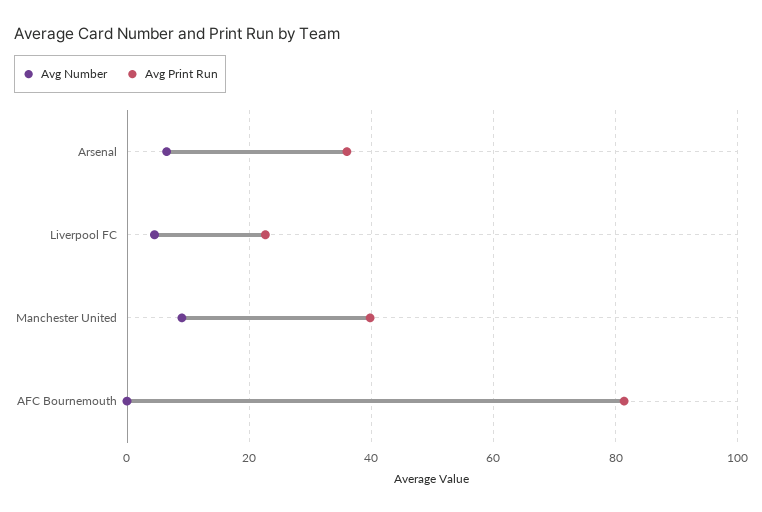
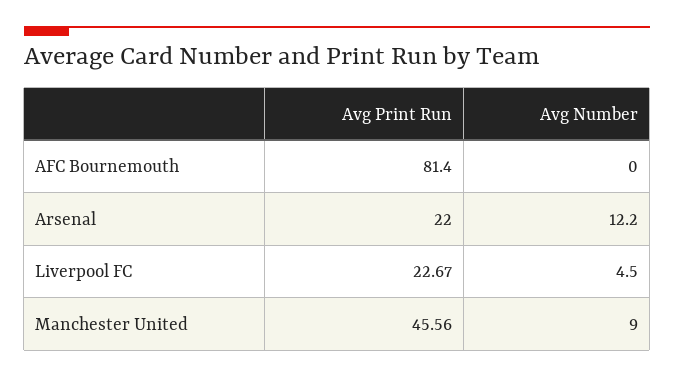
  {
    "Avg Number": {
-     "Arsenal": 6,
+     "Arsenal": 12.2,
      "Liverpool FC": 4.5,
      "Manchester United": 9,
      "AFC Bournemouth": 0
    },
    "Avg Print Run": {
-     "Arsenal": 36,
+     "Arsenal": 22,
      "Liverpool FC": 22.67,
-     "Manchester United": 40,
+     "Manchester United": 45.56,
      "AFC Bournemouth": 81.4
    }
  }

